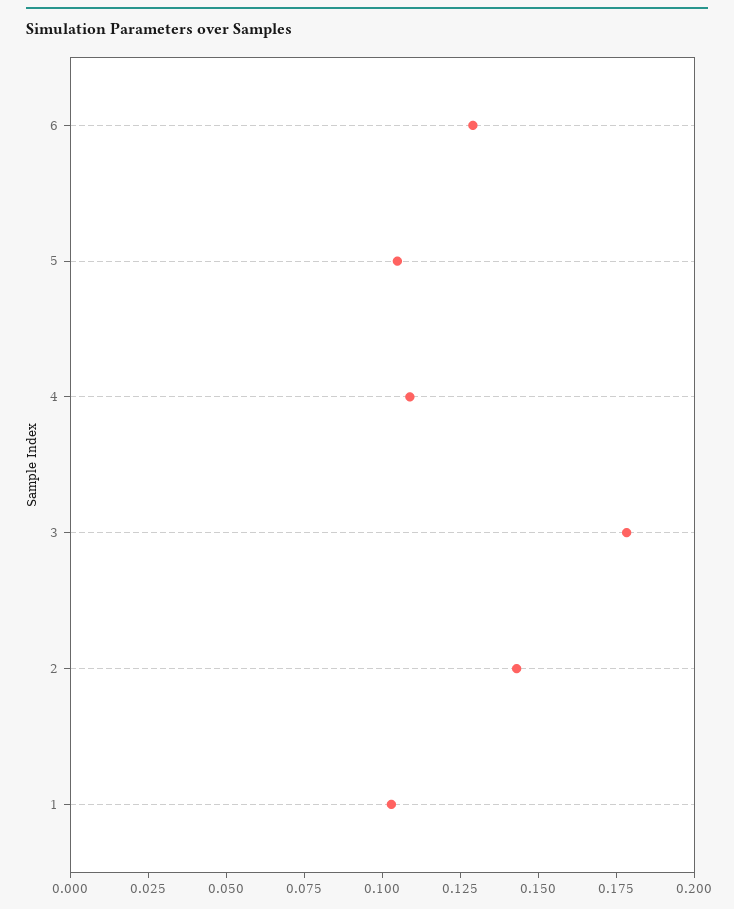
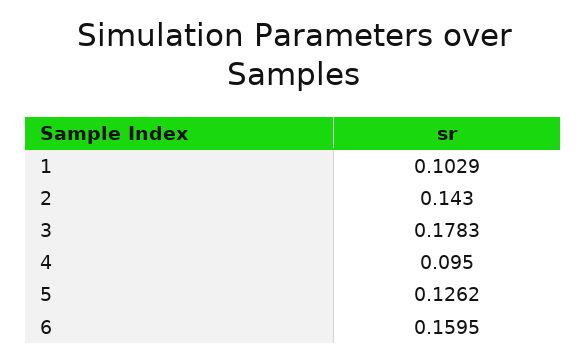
  {
-   "6": 0.13,
+   "6": 0.1595,
-   "5": 0.105,
+   "5": 0.1262,
-   "4": 0.11,
+   "4": 0.095,
    "3": 0.1783,
    "2": 0.143,
    "1": 0.1029
  }

